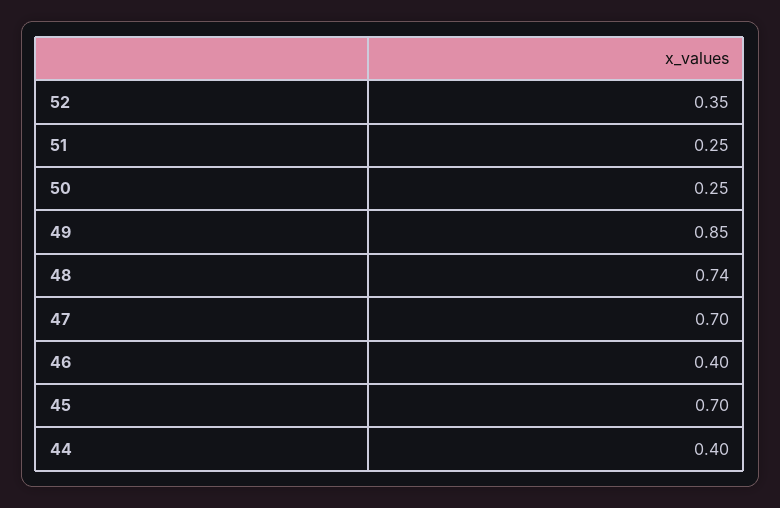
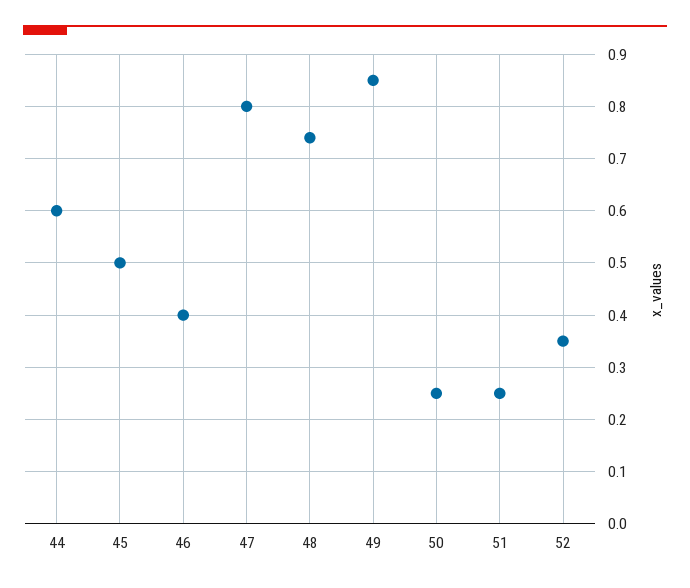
  {
    "52": 0.35,
    "51": 0.25,
    "50": 0.25,
    "49": 0.85,
    "48": 0.74,
-   "47": 0.7,
+   "47": 0.8,
    "46": 0.4,
-   "45": 0.7,
+   "45": 0.5,
-   "44": 0.4
+   "44": 0.6
  }

